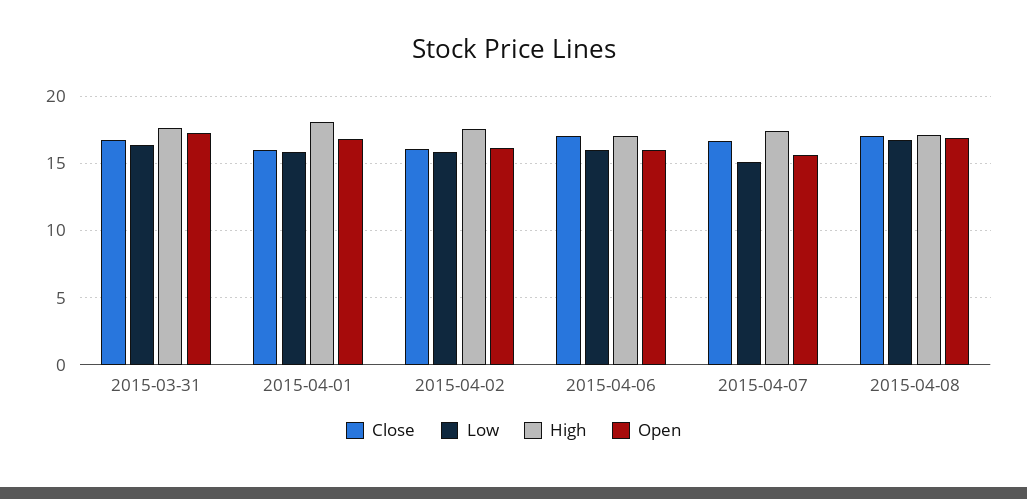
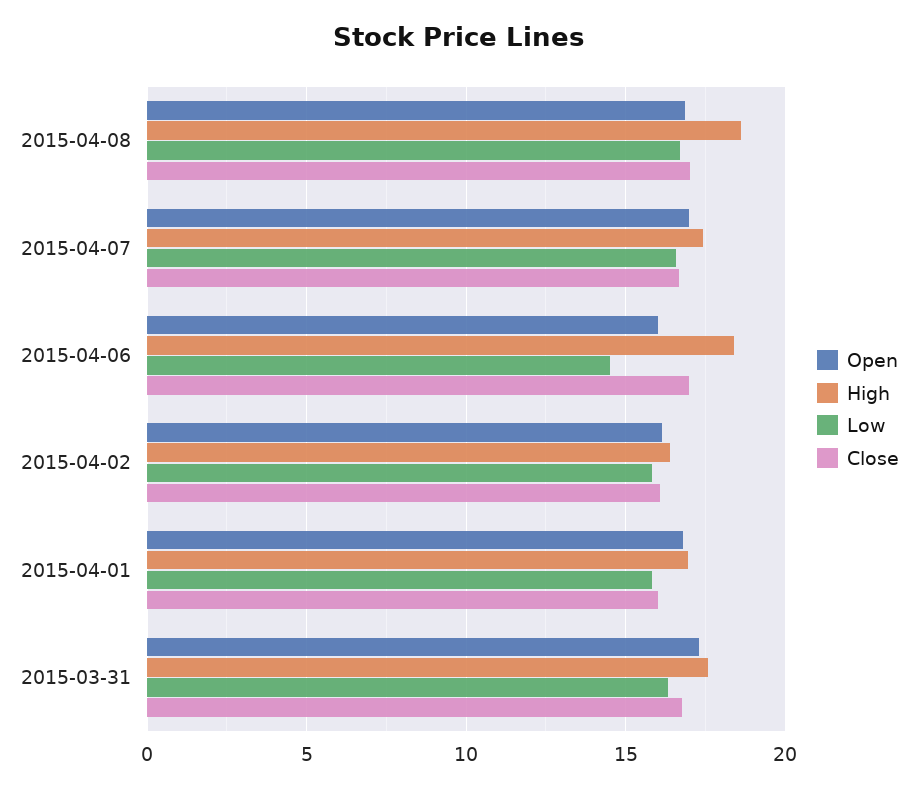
  {
    "Close": {
      "2015-03-31": 17,
      "2015-04-01": 16,
      "2015-04-02": 16,
      "2015-04-06": 17,
      "2015-04-07": 16.5,
      "2015-04-08": 17
    },
    "Low": {
      "2015-03-31": 16.5,
      "2015-04-01": 16,
      "2015-04-02": 16,
-     "2015-04-06": 16,
+     "2015-04-06": 14.5,
-     "2015-04-07": 15,
+     "2015-04-07": 16.5,
      "2015-04-08": 16.5
    },
    "High": {
      "2015-03-31": 17.5,
-     "2015-04-01": 18,
+     "2015-04-01": 17,
-     "2015-04-02": 17.5,
+     "2015-04-02": 16.5,
-     "2015-04-06": 17,
+     "2015-04-06": 18.5,
      "2015-04-07": 17.5,
-     "2015-04-08": 17
+     "2015-04-08": 18.5
    },
    "Open": {
      "2015-03-31": 17.5,
      "2015-04-01": 17,
      "2015-04-02": 16,
      "2015-04-06": 16,
-     "2015-04-07": 15.5,
+     "2015-04-07": 17,
      "2015-04-08": 17
    }
  }

